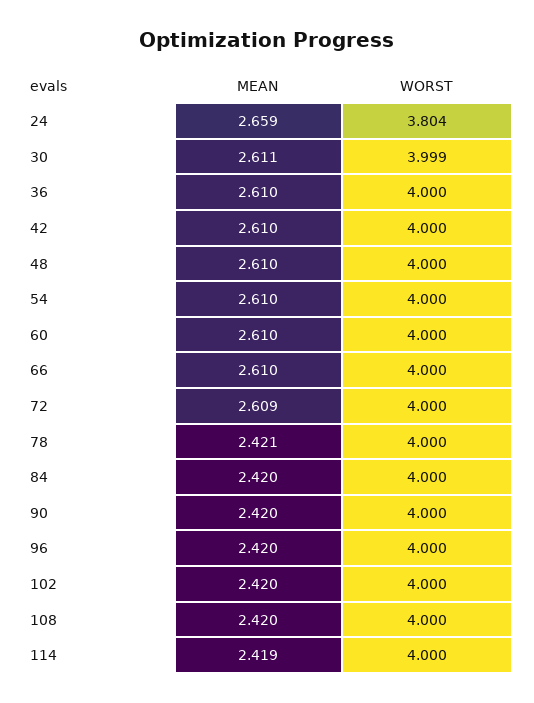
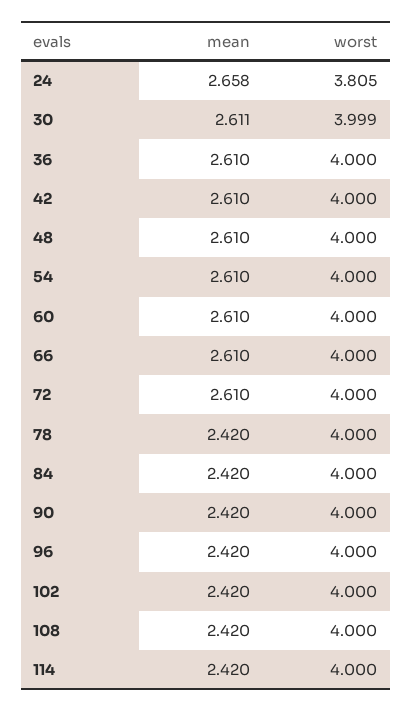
  {
    "MEAN": {
-     "24": 2.659,
+     "24": 2.658,
      "30": 2.611,
      "36": 2.61,
      "42": 2.61,
      "48": 2.61,
      "54": 2.61,
      "60": 2.61,
      "66": 2.61,
-     "72": 2.609,
+     "72": 2.61,
-     "78": 2.421,
+     "78": 2.42,
      "84": 2.42,
      "90": 2.42,
      "96": 2.42,
      "102": 2.42,
      "108": 2.42,
-     "114": 2.419
+     "114": 2.42
    },
    "WORST": {
-     "24": 3.804,
+     "24": 3.805,
      "30": 3.999,
      "36": 4,
      "42": 4,
      "48": 4,
      "54": 4,
      "60": 4,
      "66": 4,
      "72": 4,
      "78": 4,
      "84": 4,
      "90": 4,
      "96": 4,
      "102": 4,
      "108": 4,
      "114": 4
    }
  }

